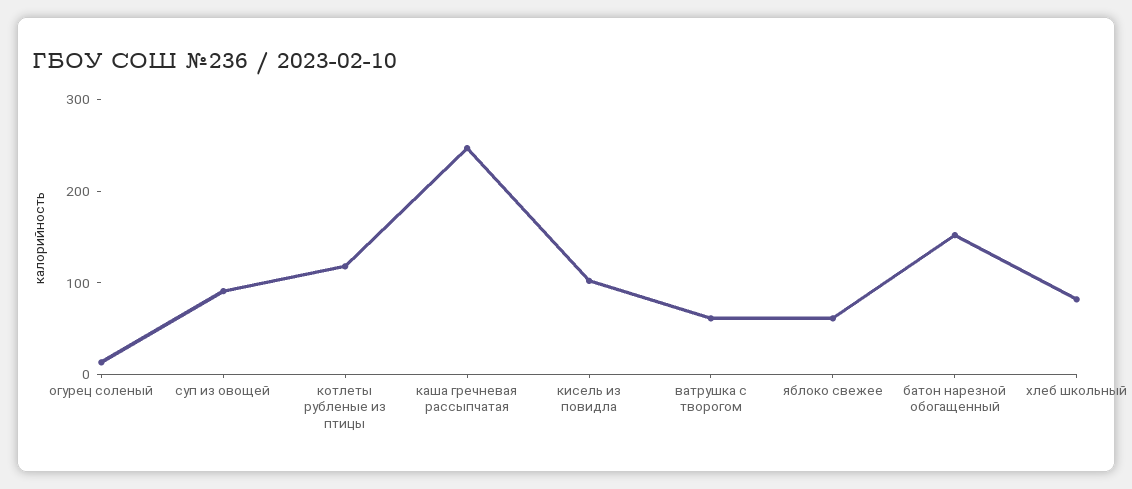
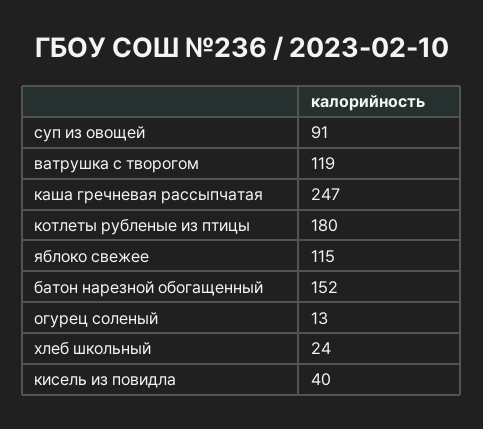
  {
    "огурец соленый": 13,
    "суп из овощей": 91,
-   "котлеты рубленые из птицы": 120,
+   "котлеты рубленые из птицы": 180,
    "каша гречневая рассыпчатая": 247,
-   "кисель из повидла": 100,
+   "кисель из повидла": 40,
-   "ватрушка с творогом": 60,
+   "ватрушка с творогом": 119,
-   "яблоко свежее": 60,
+   "яблоко свежее": 115,
    "батон нарезной обогащенный": 152,
-   "хлеб школьный": 80
+   "хлеб школьный": 24
  }

